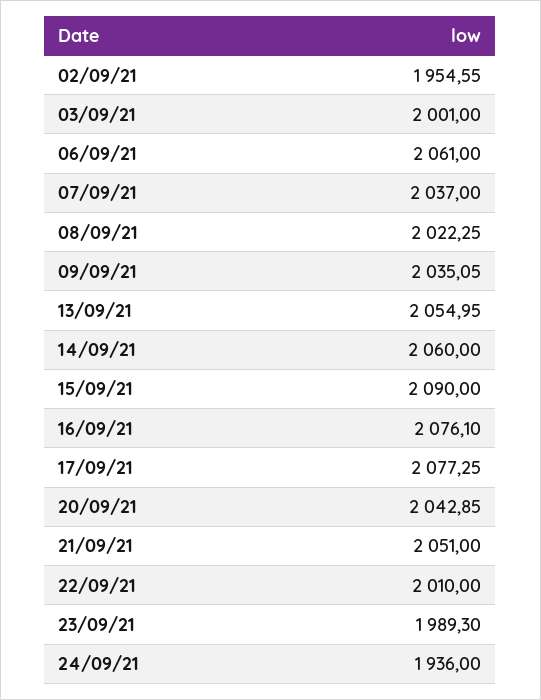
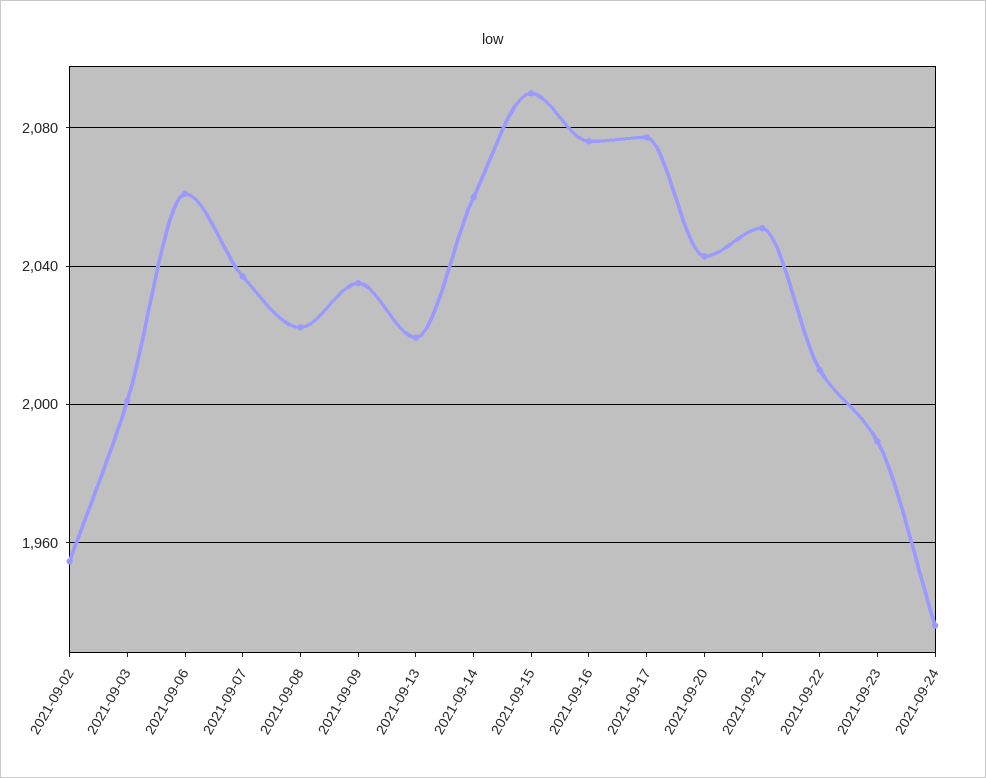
  {
    "02/09/21": 1954.55,
    "03/09/21": 2001,
    "06/09/21": 2061,
    "07/09/21": 2037,
    "08/09/21": 2022.25,
    "09/09/21": 2035.05,
-   "13/09/21": 2054.95,
+   "13/09/21": 2020,
    "14/09/21": 2060,
    "15/09/21": 2090,
    "16/09/21": 2076.1,
    "17/09/21": 2077.25,
    "20/09/21": 2042.85,
    "21/09/21": 2051,
    "22/09/21": 2010,
    "23/09/21": 1989.3,
    "24/09/21": 1936
  }

